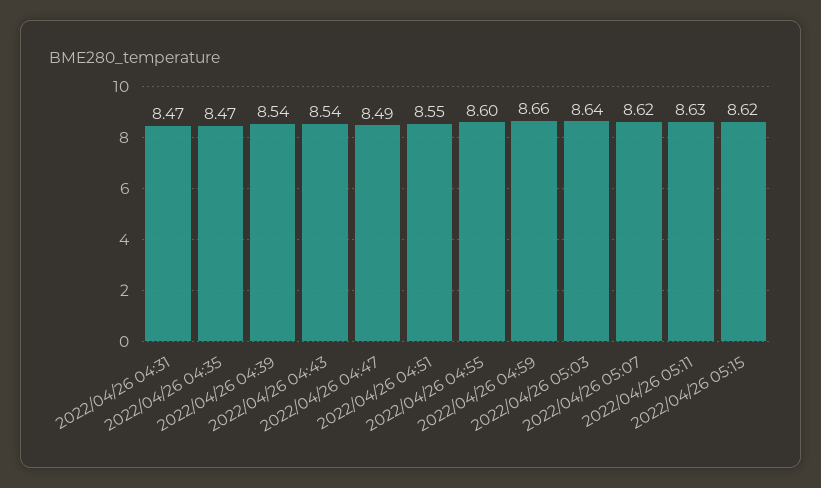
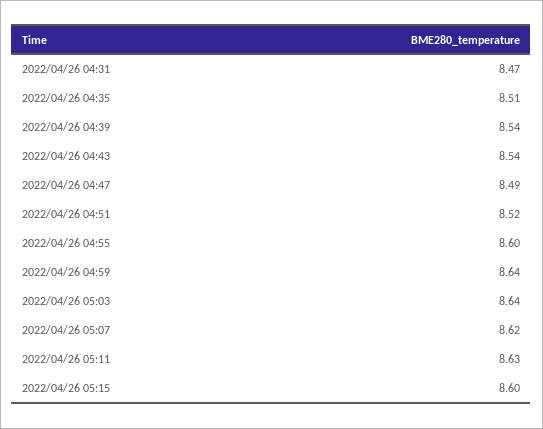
  {
    "2022/04/26 04:31": 8.47,
-   "2022/04/26 04:35": 8.47,
+   "2022/04/26 04:35": 8.51,
    "2022/04/26 04:39": 8.54,
    "2022/04/26 04:43": 8.54,
    "2022/04/26 04:47": 8.49,
-   "2022/04/26 04:51": 8.55,
+   "2022/04/26 04:51": 8.52,
    "2022/04/26 04:55": 8.6,
-   "2022/04/26 04:59": 8.66,
+   "2022/04/26 04:59": 8.64,
    "2022/04/26 05:03": 8.64,
    "2022/04/26 05:07": 8.62,
    "2022/04/26 05:11": 8.63,
-   "2022/04/26 05:15": 8.62
+   "2022/04/26 05:15": 8.6
  }

